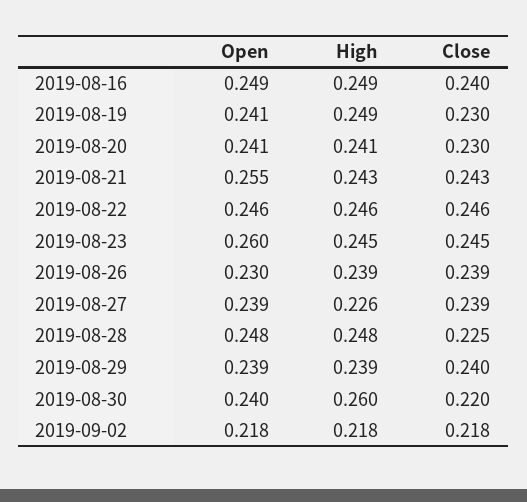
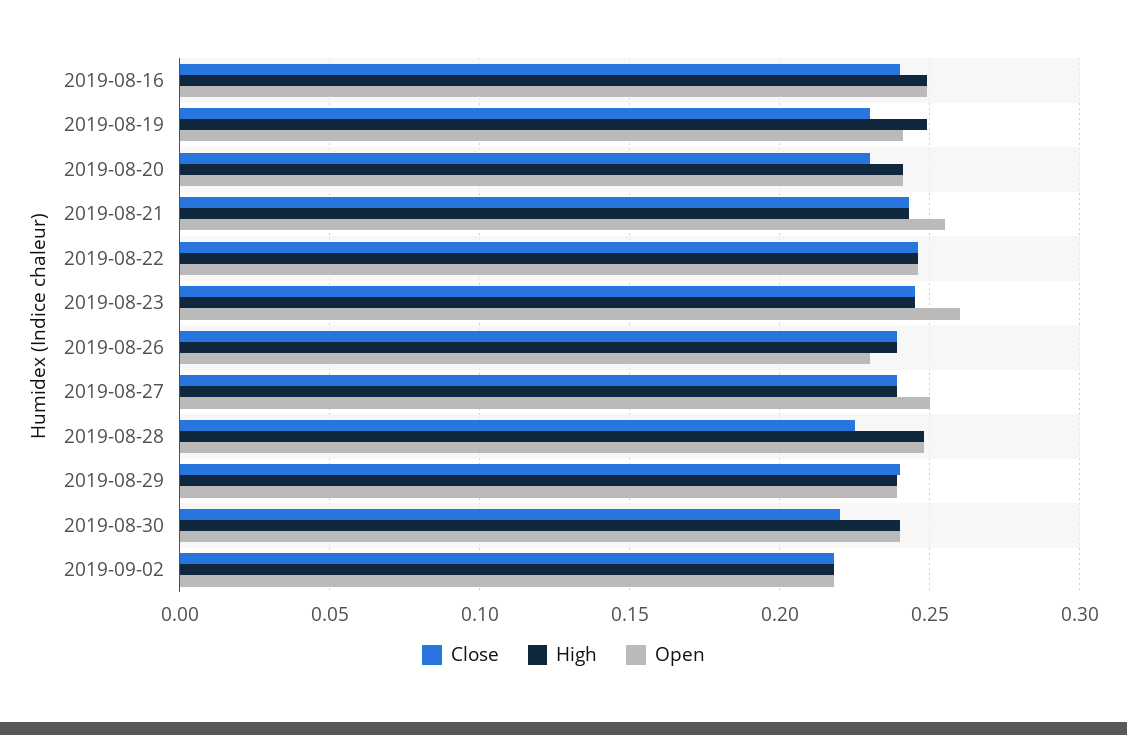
  {
    "Open": {
      "2019-08-16": 0.249,
      "2019-08-19": 0.241,
      "2019-08-20": 0.241,
      "2019-08-21": 0.255,
      "2019-08-22": 0.246,
      "2019-08-23": 0.26,
      "2019-08-26": 0.23,
-     "2019-08-27": 0.239,
+     "2019-08-27": 0.25,
      "2019-08-28": 0.248,
      "2019-08-29": 0.239,
      "2019-08-30": 0.24,
      "2019-09-02": 0.218
    },
    "High": {
      "2019-08-16": 0.249,
      "2019-08-19": 0.249,
      "2019-08-20": 0.241,
      "2019-08-21": 0.243,
      "2019-08-22": 0.246,
      "2019-08-23": 0.245,
      "2019-08-26": 0.239,
-     "2019-08-27": 0.226,
+     "2019-08-27": 0.24,
      "2019-08-28": 0.248,
      "2019-08-29": 0.239,
-     "2019-08-30": 0.26,
+     "2019-08-30": 0.24,
      "2019-09-02": 0.218
    },
    "Close": {
      "2019-08-16": 0.24,
      "2019-08-19": 0.23,
      "2019-08-20": 0.23,
      "2019-08-21": 0.243,
      "2019-08-22": 0.246,
      "2019-08-23": 0.245,
      "2019-08-26": 0.239,
      "2019-08-27": 0.239,
      "2019-08-28": 0.225,
      "2019-08-29": 0.24,
      "2019-08-30": 0.22,
      "2019-09-02": 0.218
    }
  }

